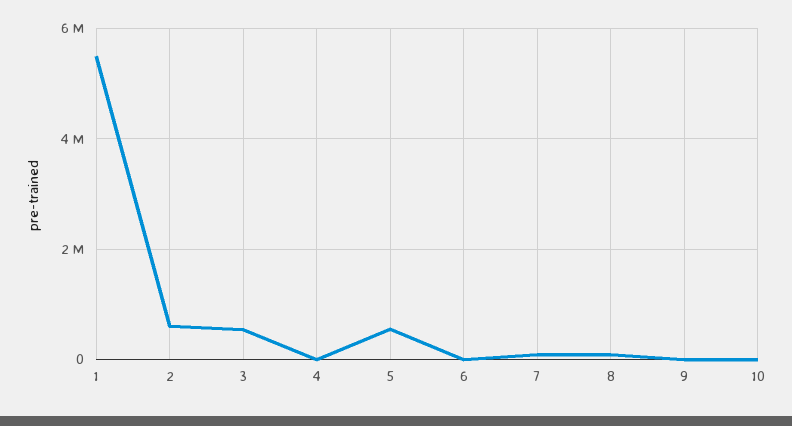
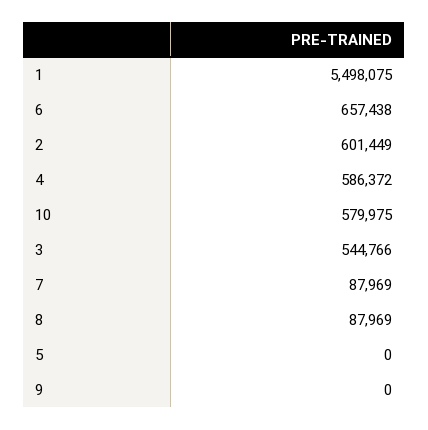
  {
    "1": 5498075,
    "2": 601449,
    "3": 544766,
-   "4": 0,
+   "4": 586372,
-   "5": 600000,
+   "5": 0,
-   "6": 0,
+   "6": 657438,
    "7": 87969,
    "8": 87969,
    "9": 0,
-   "10": 0
+   "10": 579975
  }

